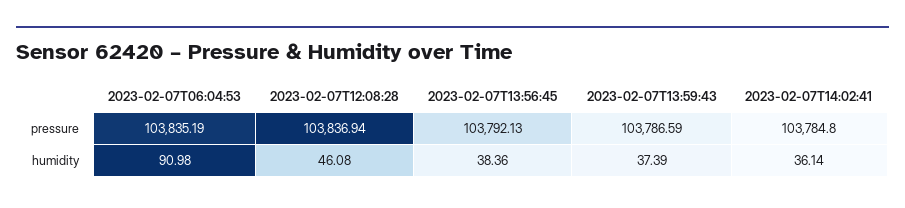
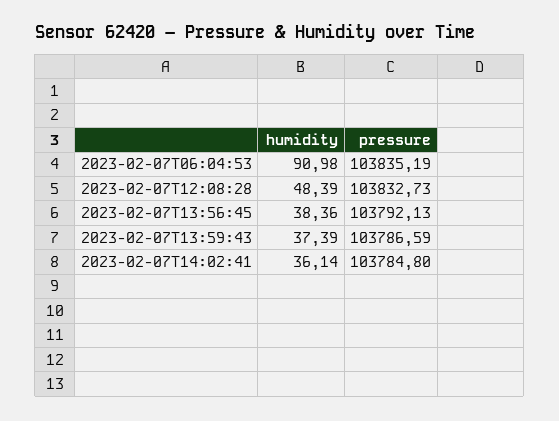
  {
    "2023-02-07T06:04:53": {
      "pressure": 103835.19,
      "humidity": 90.98
    },
    "2023-02-07T12:08:28": {
-     "pressure": 103836.94,
+     "pressure": 103832.73,
-     "humidity": 46.08
+     "humidity": 48.39
    },
    "2023-02-07T13:56:45": {
      "pressure": 103792.13,
      "humidity": 38.36
    },
    "2023-02-07T13:59:43": {
      "pressure": 103786.59,
      "humidity": 37.39
    },
    "2023-02-07T14:02:41": {
      "pressure": 103784.8,
      "humidity": 36.14
    }
  }

